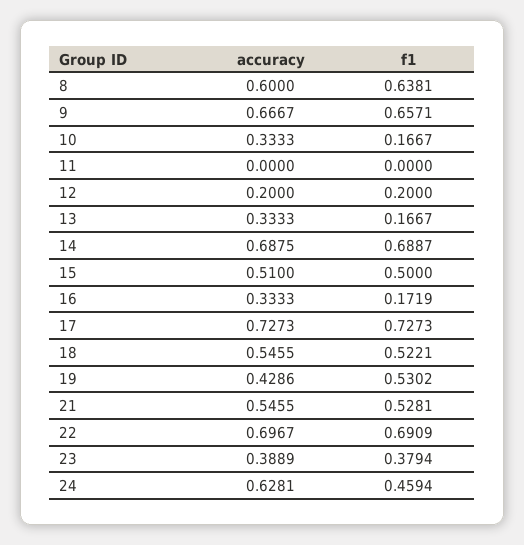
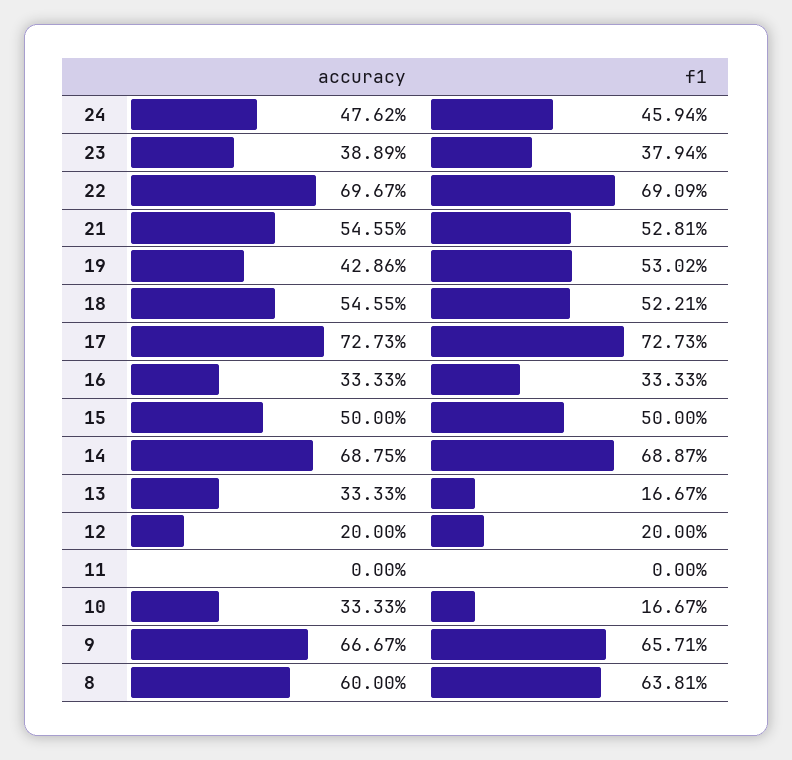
  {
    "accuracy": {
      "8": 0.6,
      "9": 0.6667,
      "10": 0.3333,
      "11": 0,
      "12": 0.2,
      "13": 0.3333,
      "14": 0.6875,
-     "15": 0.51,
+     "15": 0.5,
      "16": 0.3333,
      "17": 0.7273,
      "18": 0.5455,
      "19": 0.4286,
      "21": 0.5455,
      "22": 0.6967,
      "23": 0.3889,
-     "24": 0.6281
+     "24": 0.4762
    },
    "f1": {
      "8": 0.6381,
      "9": 0.6571,
      "10": 0.1667,
      "11": 0,
      "12": 0.2,
      "13": 0.1667,
      "14": 0.6887,
      "15": 0.5,
-     "16": 0.1719,
+     "16": 0.3333,
      "17": 0.7273,
      "18": 0.5221,
      "19": 0.5302,
      "21": 0.5281,
      "22": 0.6909,
      "23": 0.3794,
      "24": 0.4594
    }
  }

